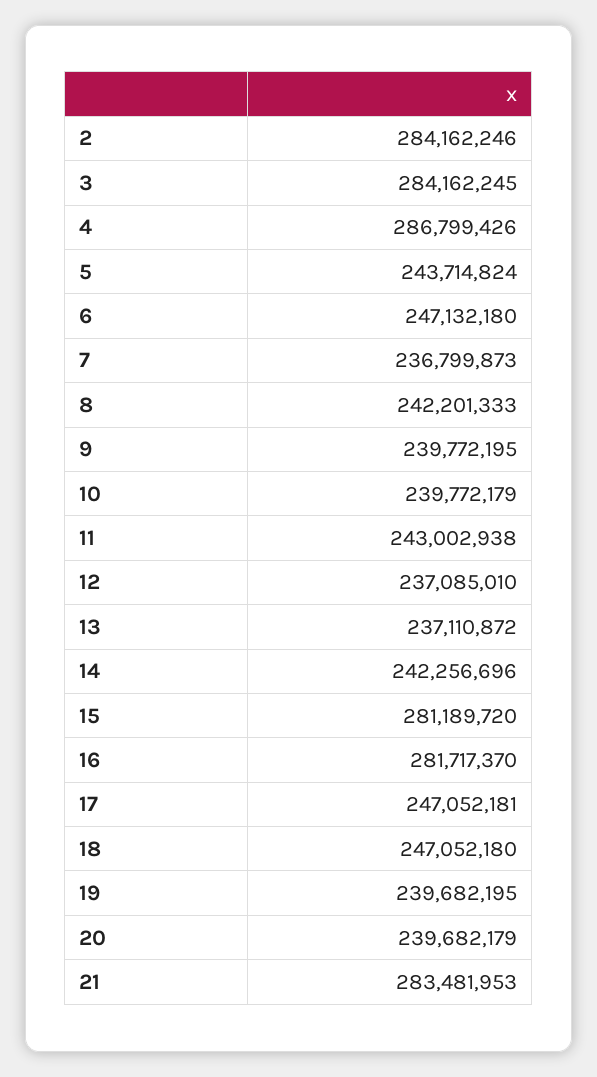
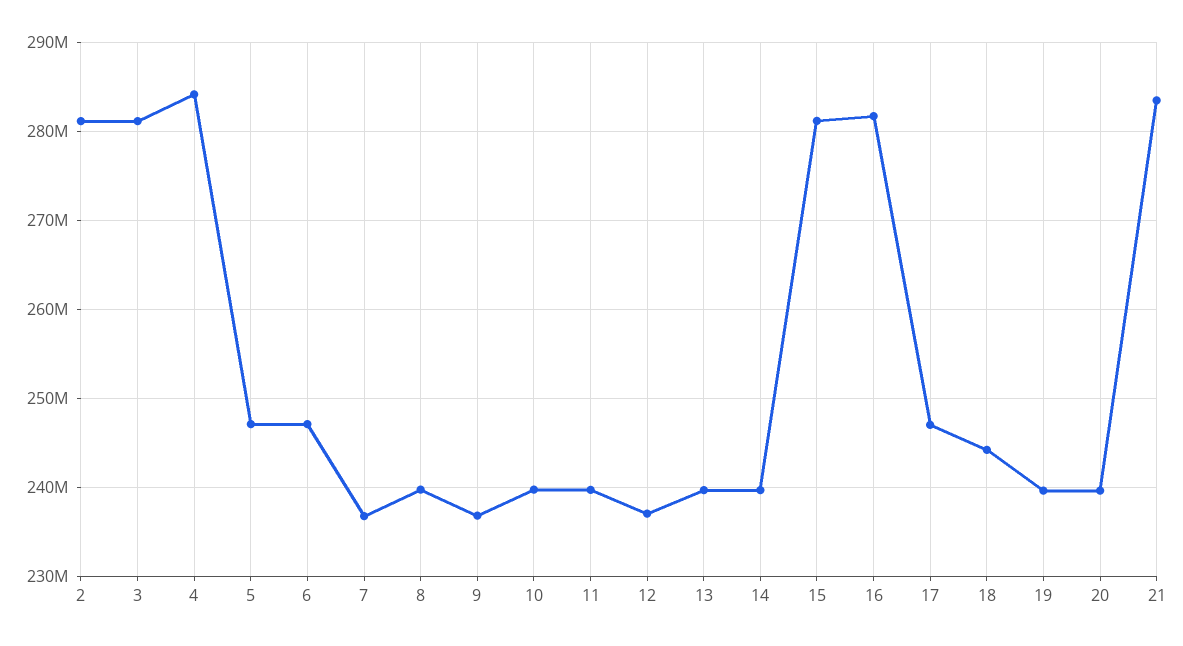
  {
-   "2": 284162246,
+   "2": 281000000,
-   "3": 284162245,
+   "3": 281000000,
-   "4": 286799426,
+   "4": 284000000,
-   "5": 243714824,
+   "5": 247000000,
    "6": 247132180,
    "7": 236799873,
-   "8": 242201333,
+   "8": 240000000,
-   "9": 239772195,
+   "9": 237000000,
    "10": 239772179,
-   "11": 243002938,
+   "11": 240000000,
    "12": 237085010,
-   "13": 237110872,
+   "13": 240000000,
-   "14": 242256696,
+   "14": 240000000,
    "15": 281189720,
    "16": 281717370,
    "17": 247052181,
-   "18": 247052180,
+   "18": 244000000,
    "19": 239682195,
    "20": 239682179,
    "21": 283481953
  }

